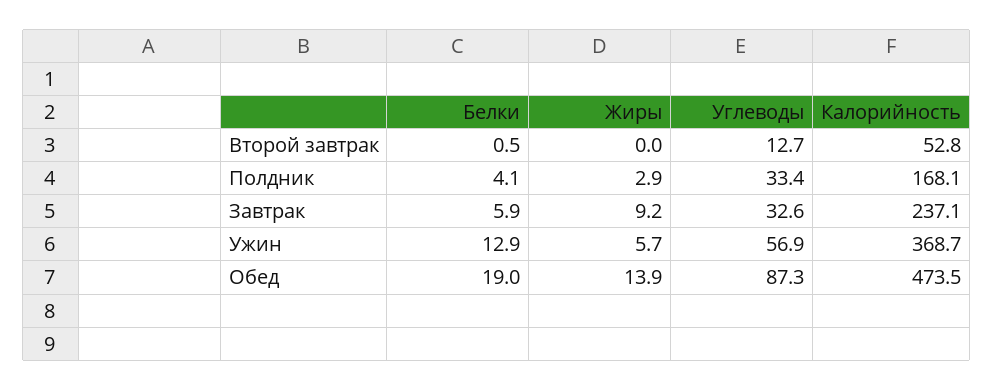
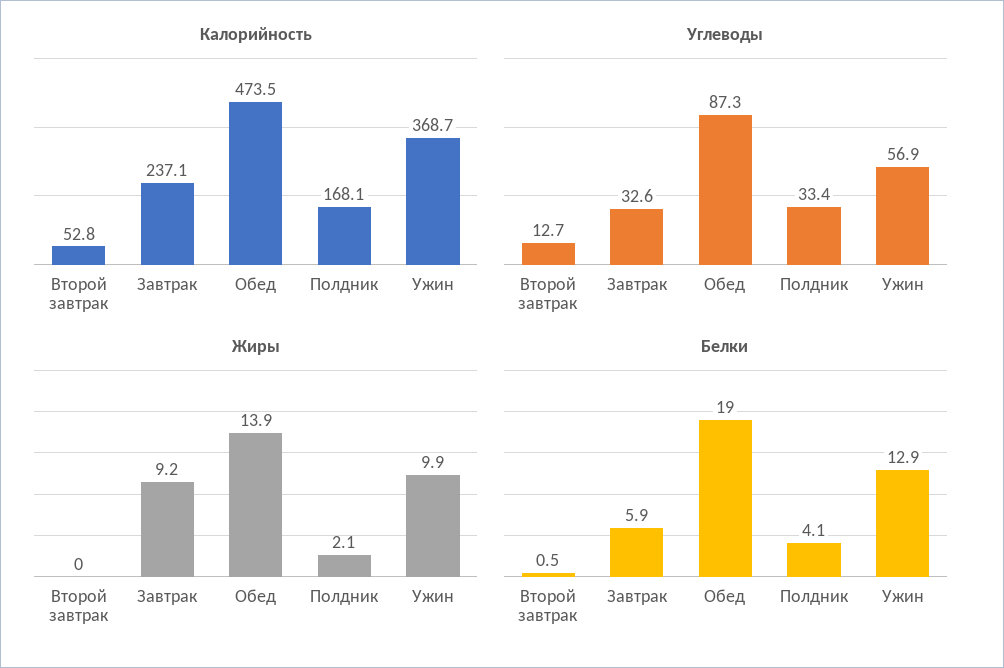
  {
    "Белки": {
      "Второй завтрак": 0.5,
      "Полдник": 4.1,
      "Завтрак": 5.9,
      "Ужин": 12.9,
      "Обед": 19
    },
    "Жиры": {
      "Второй завтрак": 0,
-     "Полдник": 2.9,
+     "Полдник": 2.1,
      "Завтрак": 9.2,
-     "Ужин": 5.7,
+     "Ужин": 9.9,
      "Обед": 13.9
    },
    "Углеводы": {
      "Второй завтрак": 12.7,
      "Полдник": 33.4,
      "Завтрак": 32.6,
      "Ужин": 56.9,
      "Обед": 87.3
    },
    "Калорийность": {
      "Второй завтрак": 52.8,
      "Полдник": 168.1,
      "Завтрак": 237.1,
      "Ужин": 368.7,
      "Обед": 473.5
    }
  }

